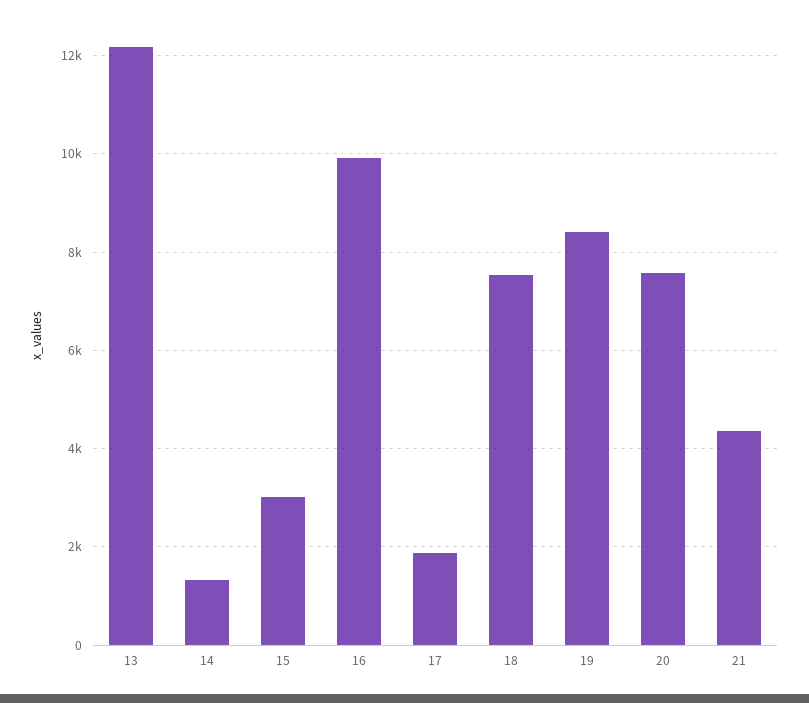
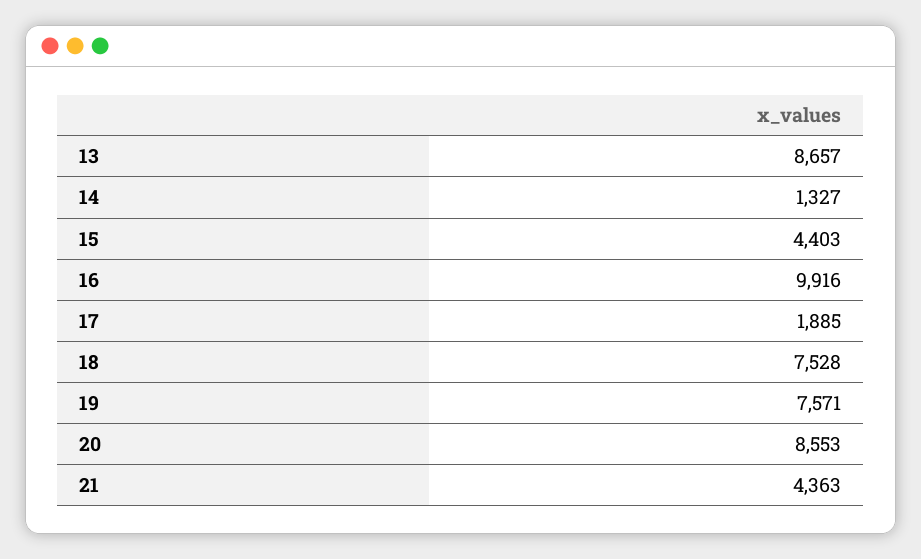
  {
-   "13": 12200,
+   "13": 8657,
    "14": 1327,
-   "15": 3000,
+   "15": 4403,
    "16": 9916,
    "17": 1885,
    "18": 7528,
-   "19": 8400,
+   "19": 7571,
-   "20": 7600,
+   "20": 8553,
    "21": 4363
  }

